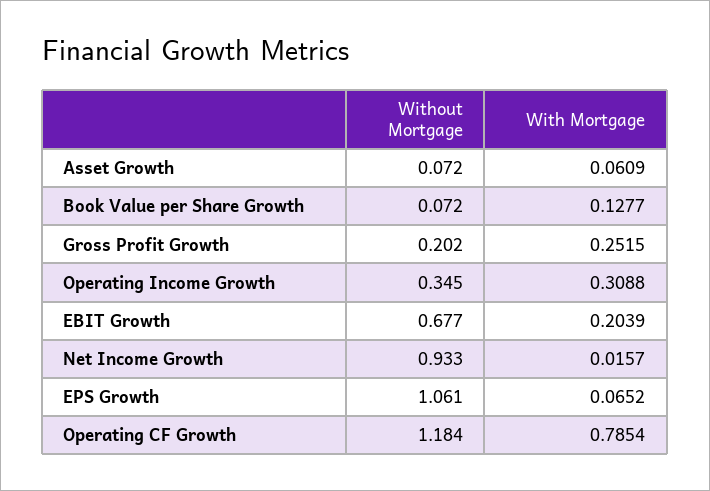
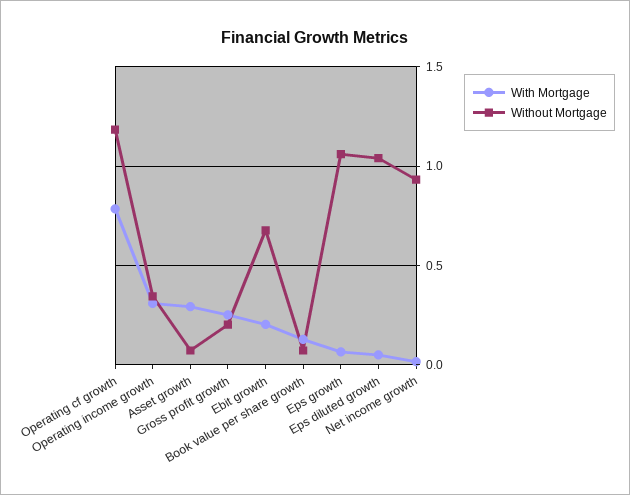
  {
    "Without Mortgage": {
      "Asset Growth": 0.072,
      "Book Value per Share Growth": 0.072,
      "Gross Profit Growth": 0.202,
      "Operating Income Growth": 0.345,
      "EBIT Growth": 0.677,
      "Net Income Growth": 0.933,
      "EPS Growth": 1.061,
-     "Operating CF Growth": 1.184
+     "Operating CF Growth": 1.184,
+     "Eps diluted growth": 1.05
    },
    "With Mortgage": {
-     "Asset Growth": 0.0609,
+     "Asset Growth": 0.3,
      "Book Value per Share Growth": 0.1277,
      "Gross Profit Growth": 0.2515,
      "Operating Income Growth": 0.3088,
      "EBIT Growth": 0.2039,
      "Net Income Growth": 0.0157,
      "EPS Growth": 0.0652,
-     "Operating CF Growth": 0.7854
+     "Operating CF Growth": 0.7854,
+     "Eps diluted growth": 0.05
    }
  }

